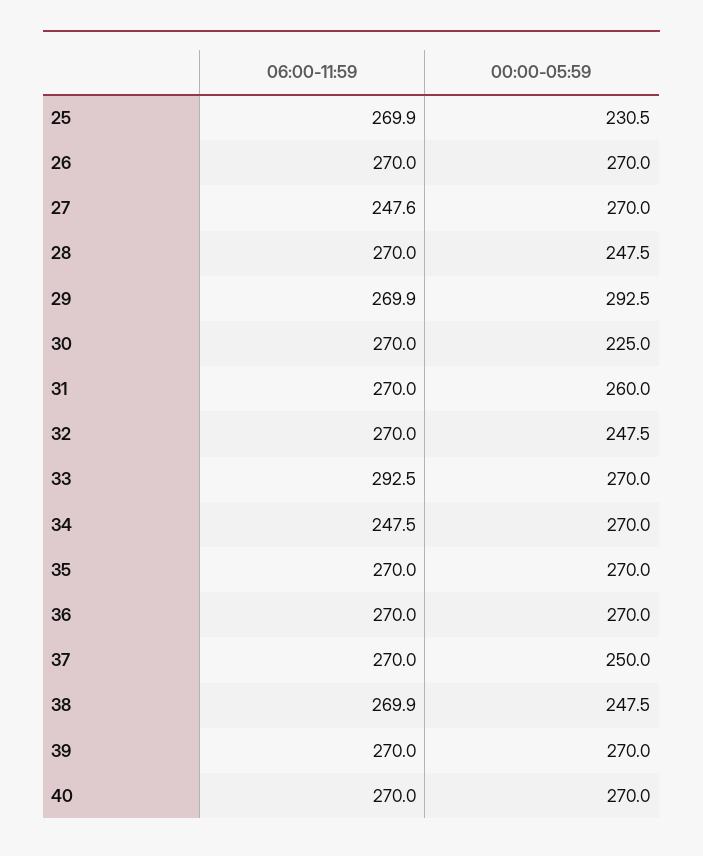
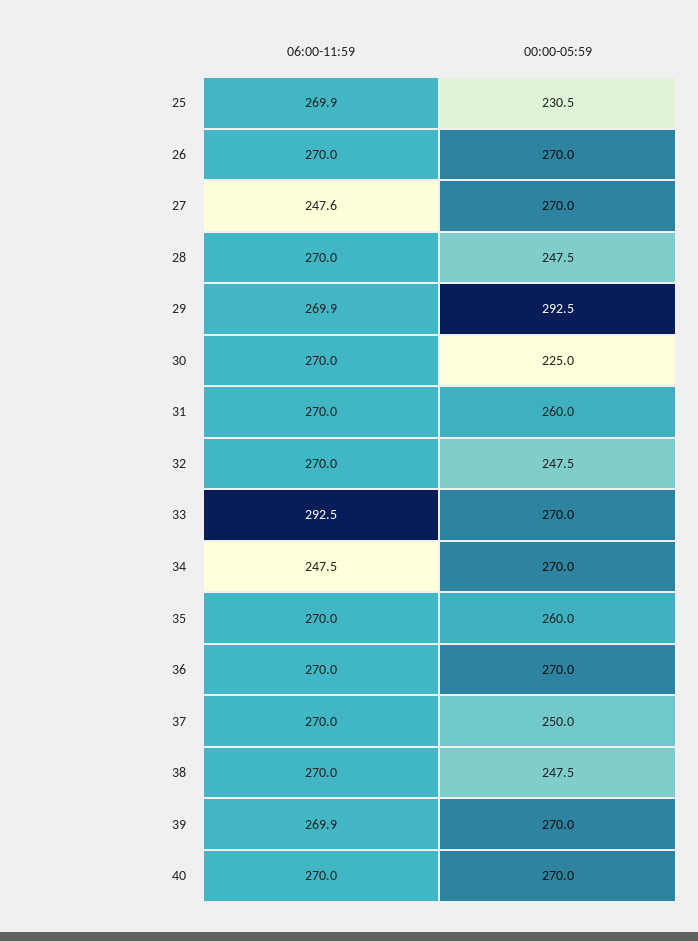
  {
    "06:00-11:59": {
      "25": 269.9,
      "26": 270,
      "27": 247.6,
      "28": 270,
      "29": 269.9,
      "30": 270,
      "31": 270,
      "32": 270,
      "33": 292.5,
      "34": 247.5,
      "35": 270,
      "36": 270,
      "37": 270,
-     "38": 269.9,
+     "38": 270,
-     "39": 270,
+     "39": 269.9,
      "40": 270
    },
    "00:00-05:59": {
      "25": 230.5,
      "26": 270,
      "27": 270,
      "28": 247.5,
      "29": 292.5,
      "30": 225,
      "31": 260,
      "32": 247.5,
      "33": 270,
      "34": 270,
-     "35": 270,
+     "35": 260,
      "36": 270,
      "37": 250,
      "38": 247.5,
      "39": 270,
      "40": 270
    }
  }

